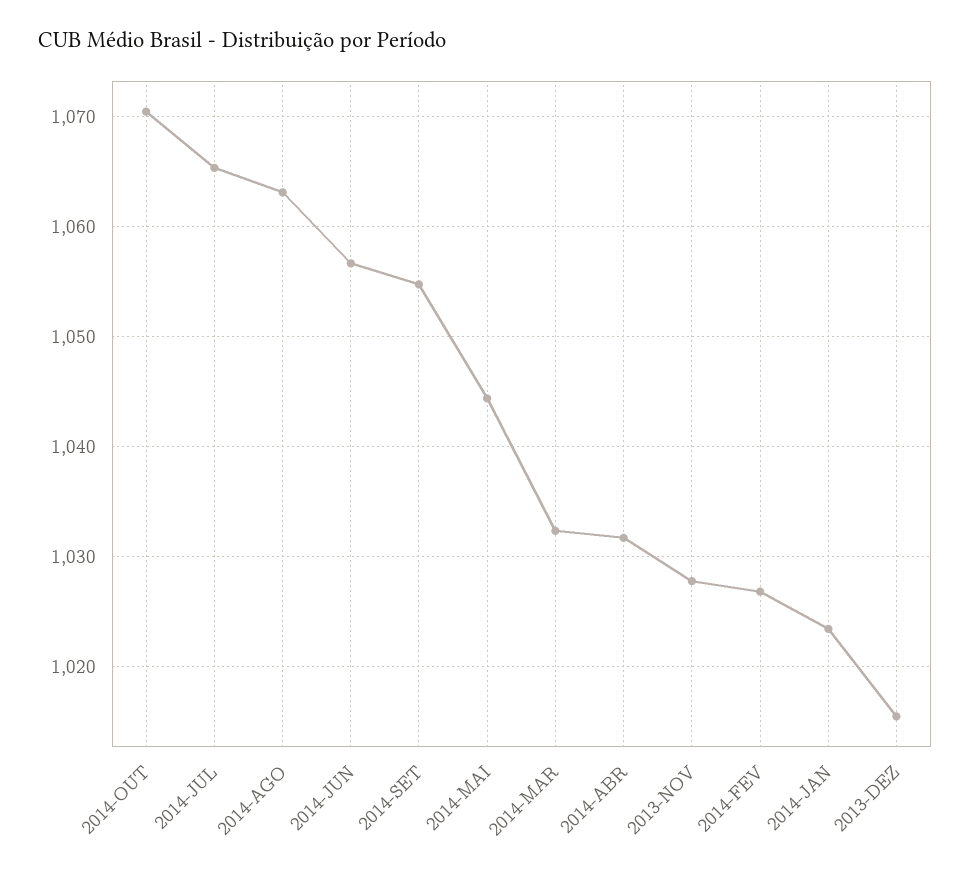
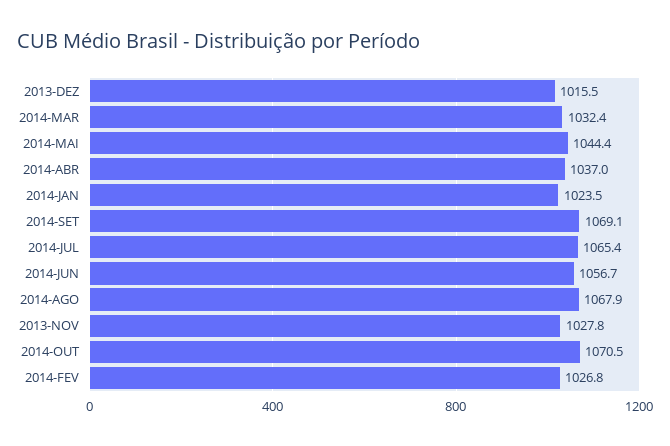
  {
    "2014-OUT": 1070.5,
    "2014-JUL": 1065.4,
-   "2014-AGO": 1063,
+   "2014-AGO": 1067.9,
    "2014-JUN": 1056.7,
-   "2014-SET": 1055,
+   "2014-SET": 1069.1,
    "2014-MAI": 1044.4,
    "2014-MAR": 1032.4,
-   "2014-ABR": 1032,
+   "2014-ABR": 1037,
    "2013-NOV": 1027.8,
    "2014-FEV": 1026.8,
    "2014-JAN": 1023.5,
    "2013-DEZ": 1015.5
  }

